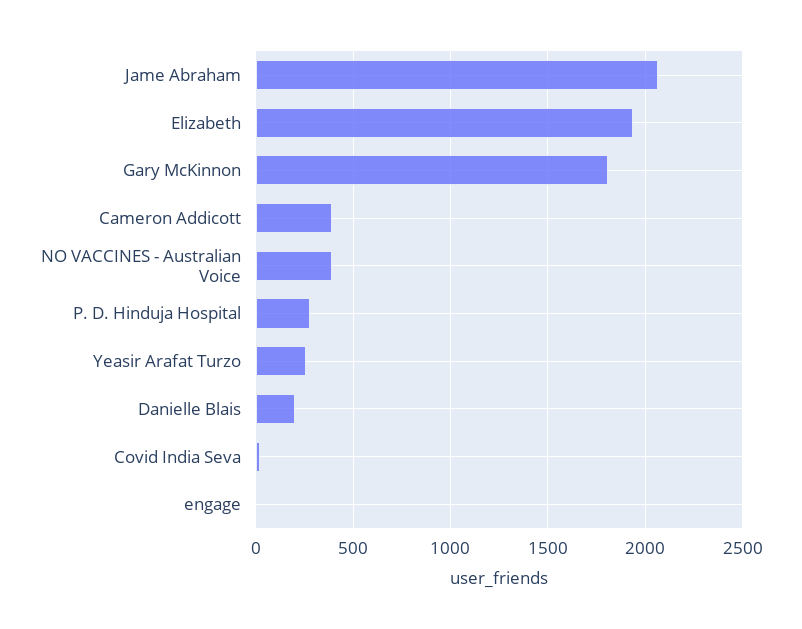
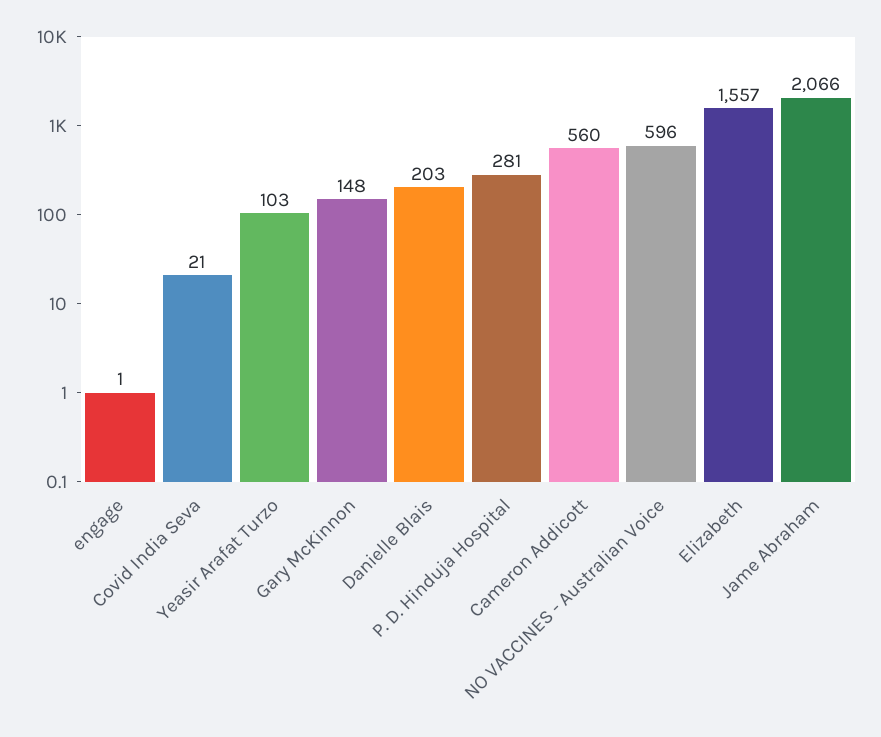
  {
    "Jame Abraham": 2066,
-   "Elizabeth": 1950,
+   "Elizabeth": 1557,
-   "Gary McKinnon": 1800,
+   "Gary McKinnon": 148,
-   "Cameron Addicott": 400,
+   "Cameron Addicott": 560,
-   "NO VACCINES - Australian Voice": 400,
+   "NO VACCINES - Australian Voice": 596,
    "P. D. Hinduja Hospital": 281,
-   "Yeasir Arafat Turzo": 250,
+   "Yeasir Arafat Turzo": 103,
    "Danielle Blais": 203,
    "Covid India Seva": 21,
    "engage": 1
  }

